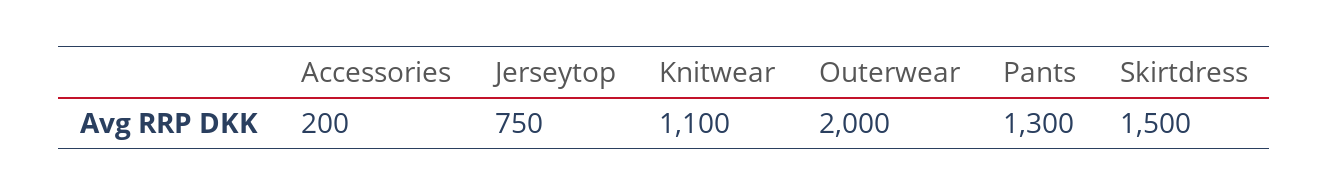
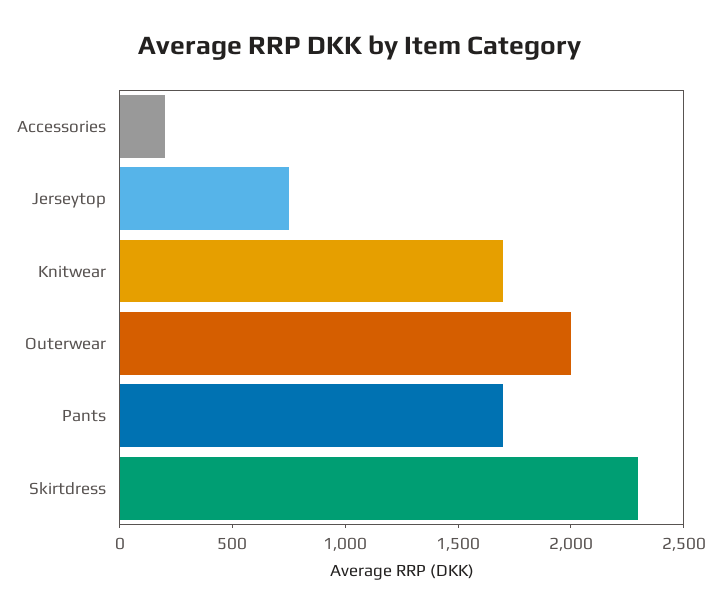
  {
    "Accessories": 200,
    "Jerseytop": 750,
-   "Knitwear": 1100,
+   "Knitwear": 1700,
    "Outerwear": 2000,
-   "Pants": 1300,
+   "Pants": 1700,
-   "Skirtdress": 1500
+   "Skirtdress": 2300
  }

